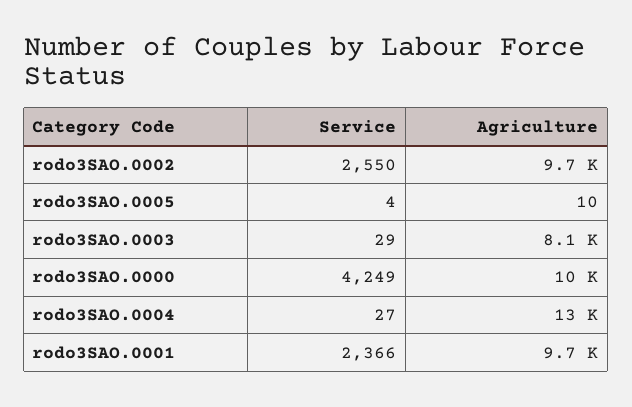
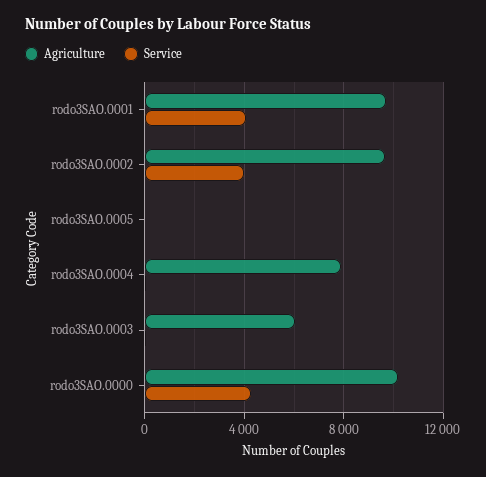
  {
    "Service": {
-     "rodo3SAO.0002": 2550,
+     "rodo3SAO.0002": 4000,
      "rodo3SAO.0005": 4,
      "rodo3SAO.0003": 29,
      "rodo3SAO.0000": 4249,
      "rodo3SAO.0004": 27,
-     "rodo3SAO.0001": 2366
+     "rodo3SAO.0001": 4000
    },
    "Agriculture": {
      "rodo3SAO.0002": 9700,
      "rodo3SAO.0005": 10,
-     "rodo3SAO.0003": 8100,
+     "rodo3SAO.0003": 6000,
      "rodo3SAO.0000": 10000,
-     "rodo3SAO.0004": 13000,
+     "rodo3SAO.0004": 8000,
      "rodo3SAO.0001": 9700
    }
  }

